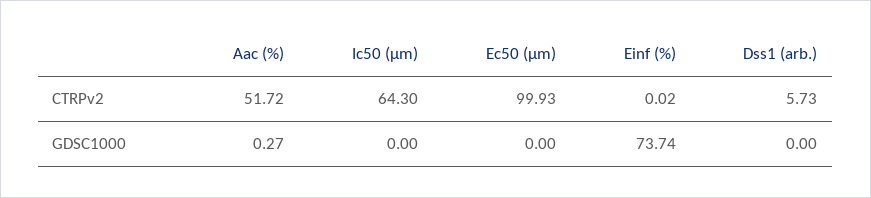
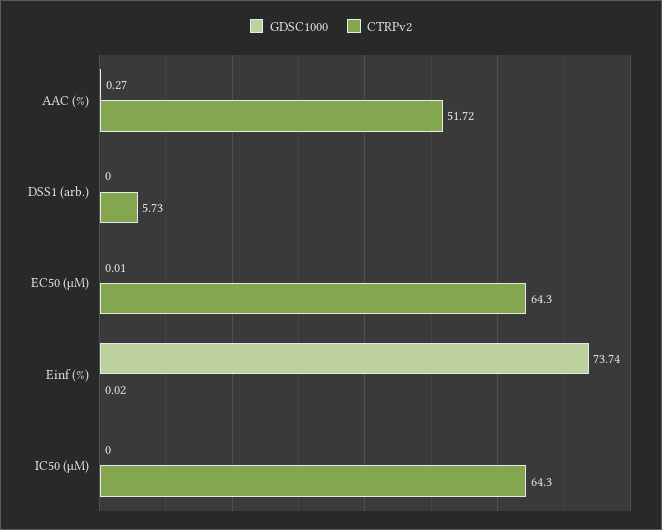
  {
    "CTRPv2": {
      "Aac (%)": 51.72,
      "Ic50 (µm)": 64.3,
-     "Ec50 (µm)": 99.93,
+     "Ec50 (µm)": 64.3,
      "Einf (%)": 0.02,
      "Dss1 (arb.)": 5.73
    },
    "GDSC1000": {
      "Aac (%)": 0.27,
      "Ic50 (µm)": 0,
-     "Ec50 (µm)": 0,
+     "Ec50 (µm)": 0.01,
      "Einf (%)": 73.74,
      "Dss1 (arb.)": 0
    }
  }

